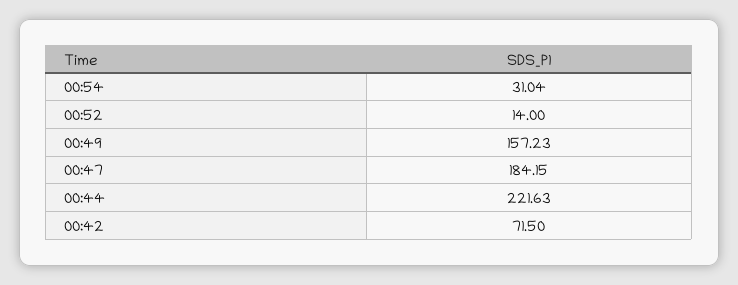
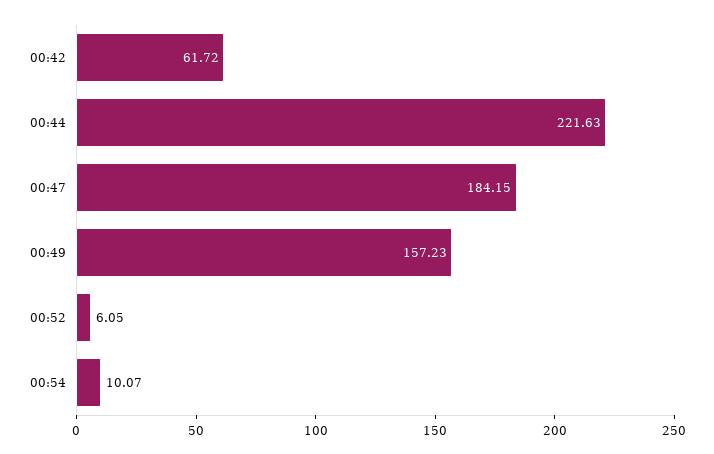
  {
-   "00:54": 31.04,
+   "00:54": 10.07,
-   "00:52": 14,
+   "00:52": 6.05,
    "00:49": 157.23,
    "00:47": 184.15,
    "00:44": 221.63,
-   "00:42": 71.5
+   "00:42": 61.72
  }

